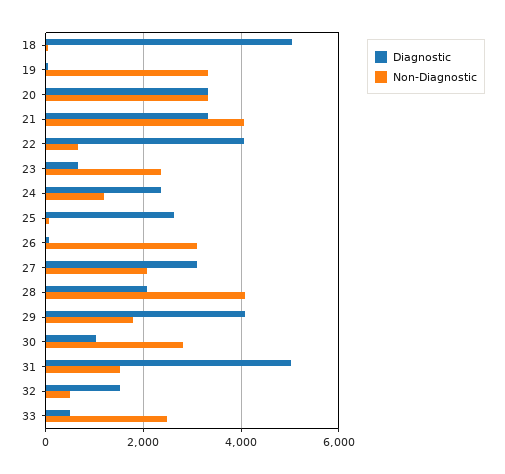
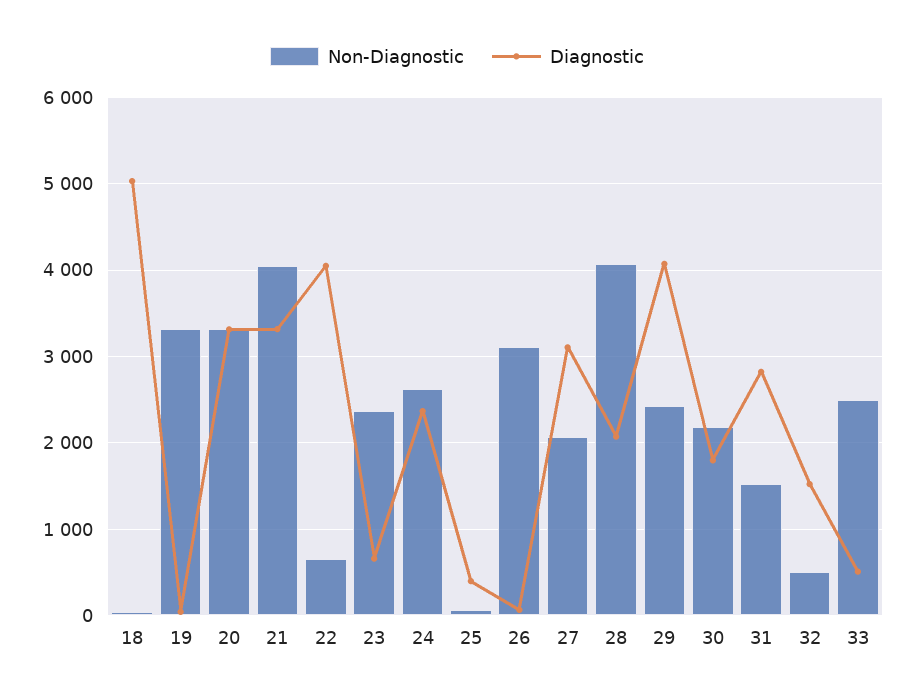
  {
    "Diagnostic": {
      "18": 5000,
      "19": 0,
      "20": 3300,
      "21": 3300,
      "22": 4100,
      "23": 700,
      "24": 2400,
-     "25": 2600,
+     "25": 400,
      "26": 100,
      "27": 3100,
      "28": 2100,
      "29": 4100,
-     "30": 1000,
+     "30": 1800,
-     "31": 5000,
+     "31": 2800,
      "32": 1500,
      "33": 500
    },
    "Non-Diagnostic": {
      "18": 0,
      "19": 3300,
      "20": 3300,
      "21": 4100,
      "22": 700,
      "23": 2400,
-     "24": 1200,
+     "24": 2600,
      "25": 100,
      "26": 3100,
      "27": 2100,
      "28": 4100,
-     "29": 1800,
+     "29": 2400,
-     "30": 2800,
+     "30": 2200,
      "31": 1500,
      "32": 500,
      "33": 2500
    }
  }

